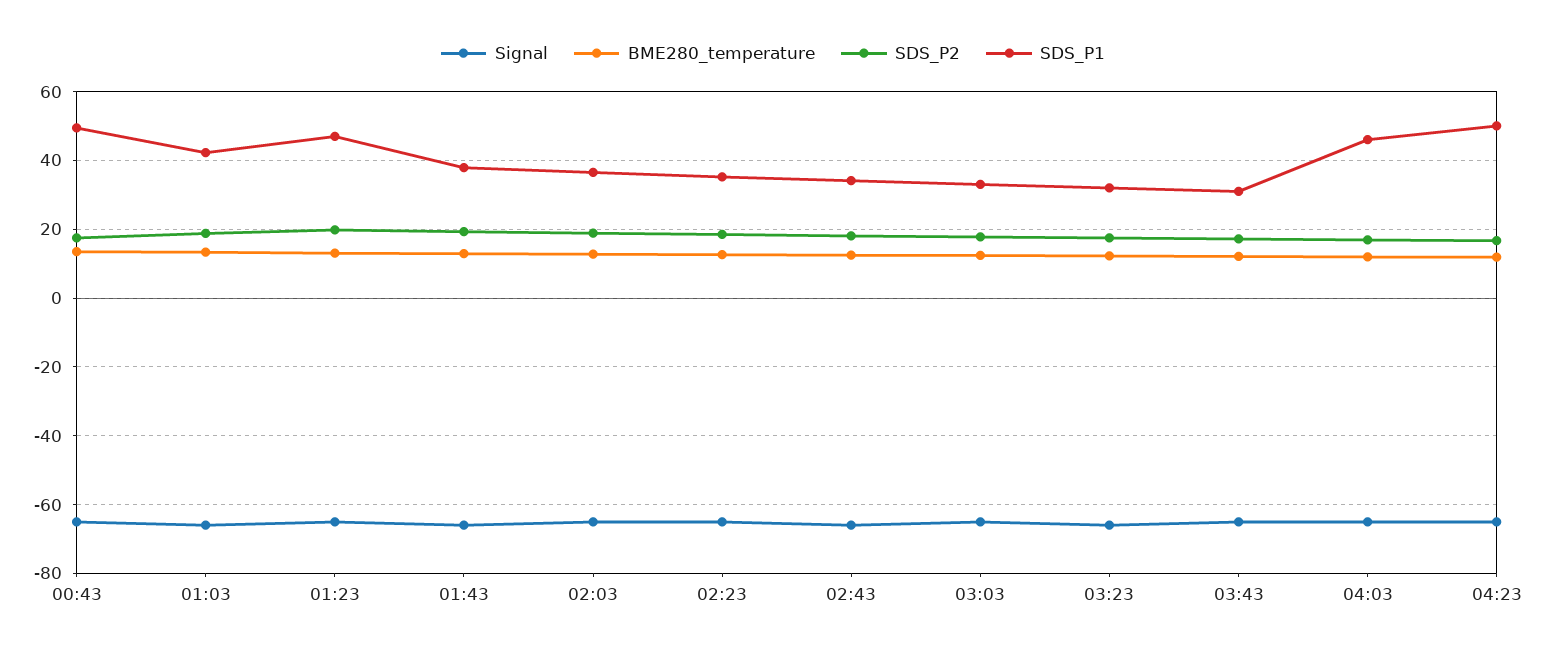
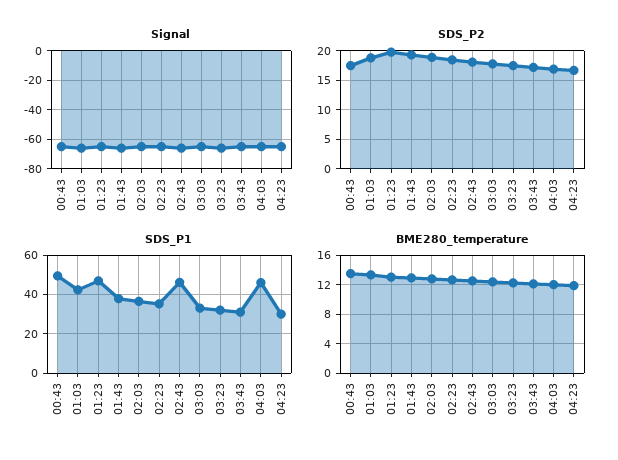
  {
    "Signal": {
      "00:43": -66,
      "01:03": -66,
      "01:23": -66,
      "01:43": -66,
      "02:03": -66,
      "02:23": -66,
      "02:43": -66,
      "03:03": -66,
      "03:23": -66,
      "03:43": -66,
      "04:03": -66,
      "04:23": -66
    },
    "BME280_temperature": {
      "00:43": 13,
      "01:03": 13,
      "01:23": 13,
      "01:43": 13,
      "02:03": 13,
      "02:23": 13,
      "02:43": 13,
      "03:03": 12,
      "03:23": 12,
      "03:43": 12,
      "04:03": 12,
      "04:23": 12
    },
    "SDS_P2": {
      "00:43": 18,
      "01:03": 18,
      "01:23": 20,
      "01:43": 20,
      "02:03": 18,
      "02:23": 18,
      "02:43": 18,
      "03:03": 18,
      "03:23": 18,
      "03:43": 18,
      "04:03": 16,
      "04:23": 16
    },
    "SDS_P1": {
      "00:43": 50,
      "01:03": 42,
      "01:23": 46,
      "01:43": 38,
      "02:03": 36,
      "02:23": 36,
-     "02:43": 34,
+     "02:43": 45,
      "03:03": 34,
      "03:23": 32,
      "03:43": 32,
      "04:03": 46,
-     "04:23": 50
+     "04:23": 30
    }
  }

